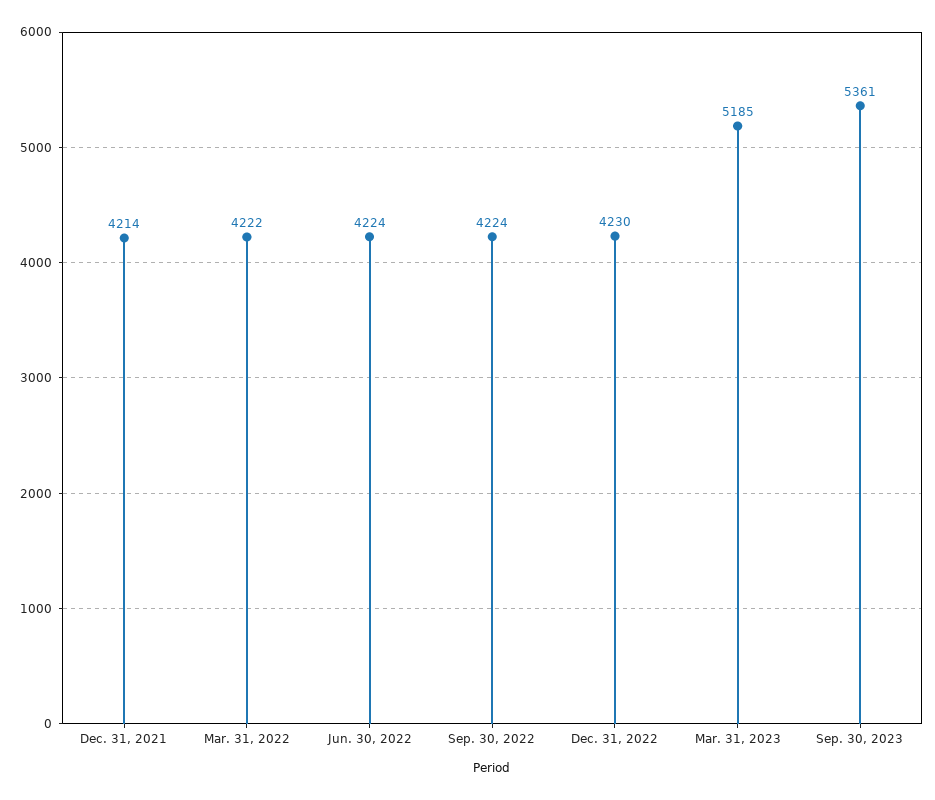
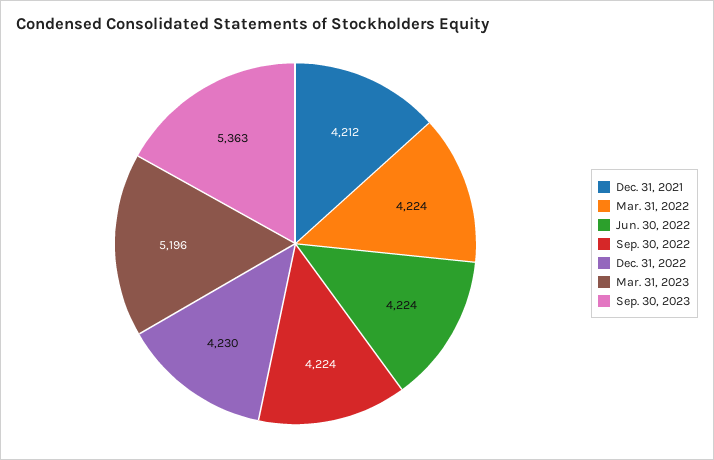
  {
-   "Dec. 31, 2021": 4214,
+   "Dec. 31, 2021": 4212,
-   "Mar. 31, 2022": 4222,
+   "Mar. 31, 2022": 4224,
    "Jun. 30, 2022": 4224,
    "Sep. 30, 2022": 4224,
    "Dec. 31, 2022": 4230,
-   "Mar. 31, 2023": 5185,
+   "Mar. 31, 2023": 5196,
-   "Sep. 30, 2023": 5361
+   "Sep. 30, 2023": 5363
  }

